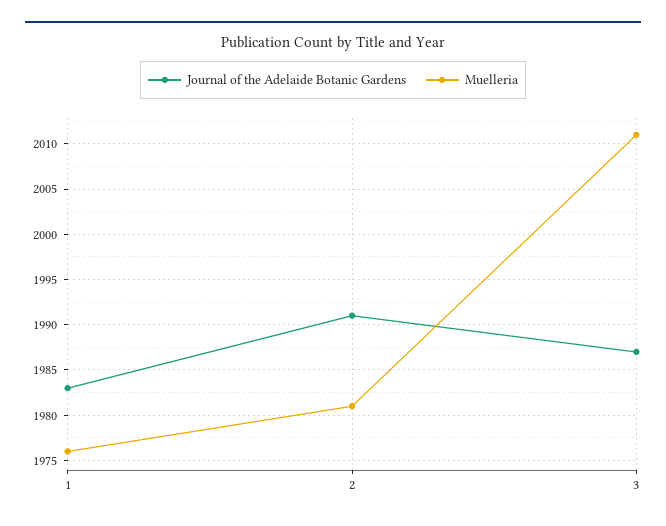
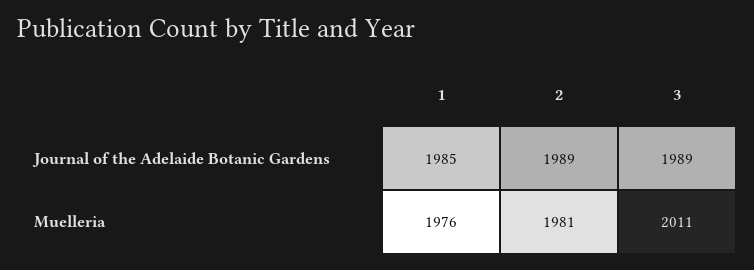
  {
    "Journal of the Adelaide Botanic Gardens": {
-     "1": 1983,
+     "1": 1985,
-     "2": 1991,
+     "2": 1989,
-     "3": 1987
+     "3": 1989
    },
    "Muelleria": {
      "1": 1976,
      "2": 1981,
      "3": 2011
    }
  }

